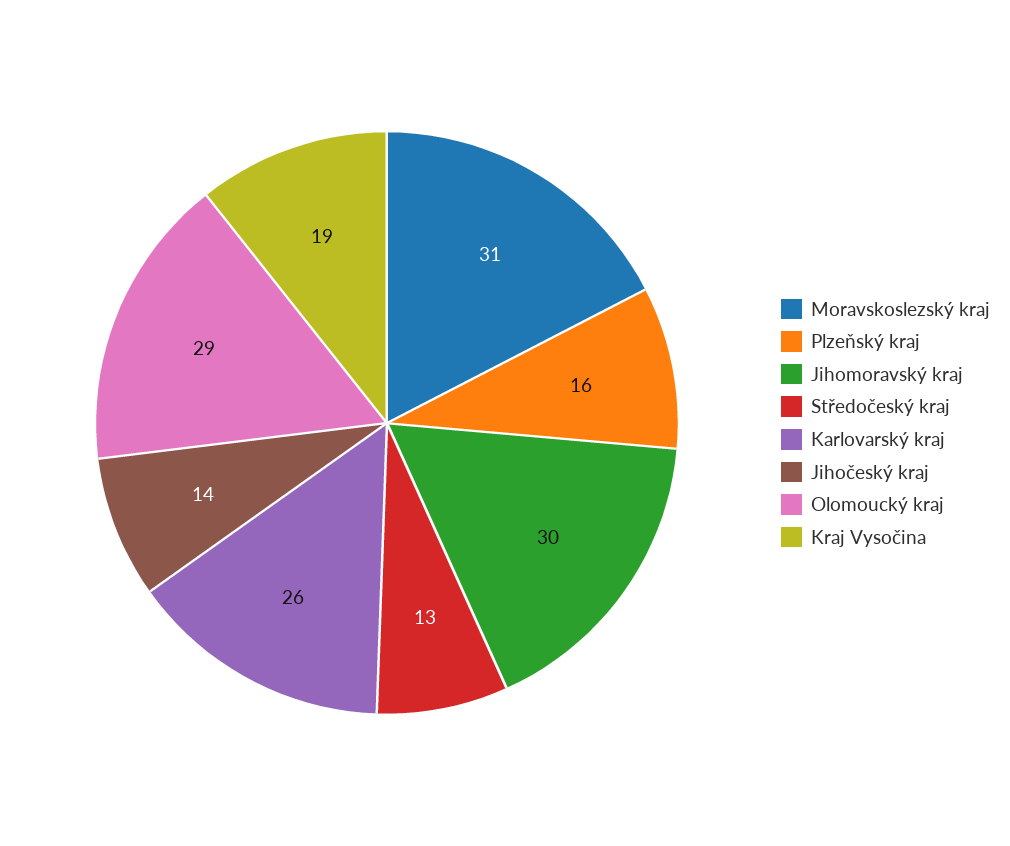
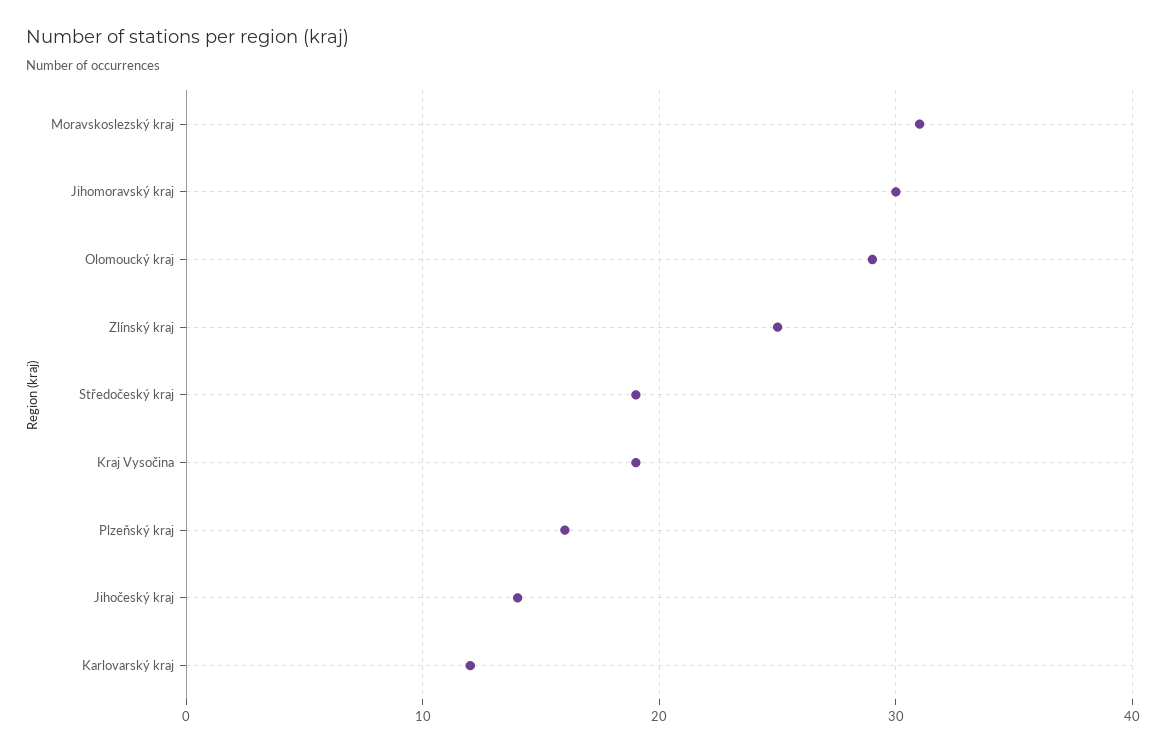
  {
    "Moravskoslezský kraj": 31,
    "Plzeňský kraj": 16,
    "Jihomoravský kraj": 30,
-   "Středočeský kraj": 13,
+   "Středočeský kraj": 19,
-   "Karlovarský kraj": 26,
+   "Karlovarský kraj": 12,
    "Jihočeský kraj": 14,
    "Olomoucký kraj": 29,
-   "Kraj Vysočina": 19
+   "Kraj Vysočina": 19,
+   "Zlínský kraj": 25
  }

